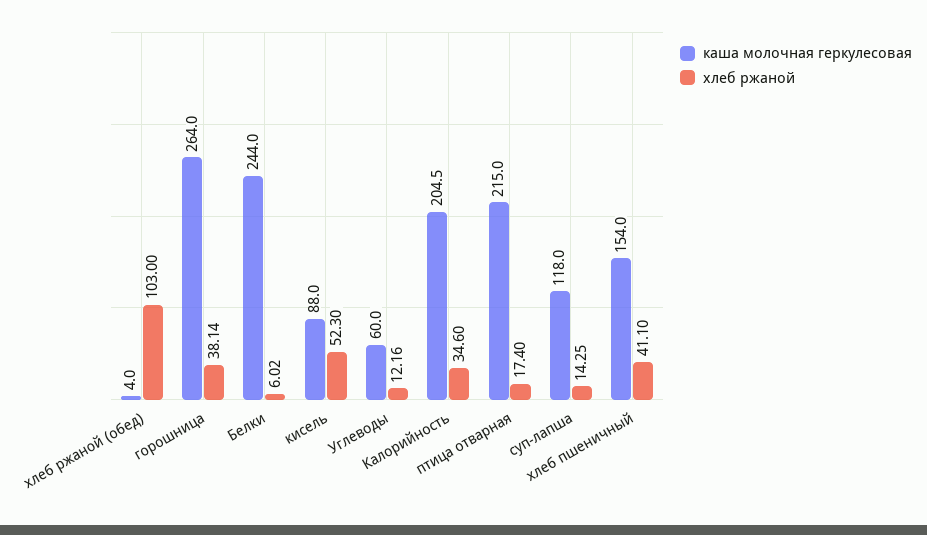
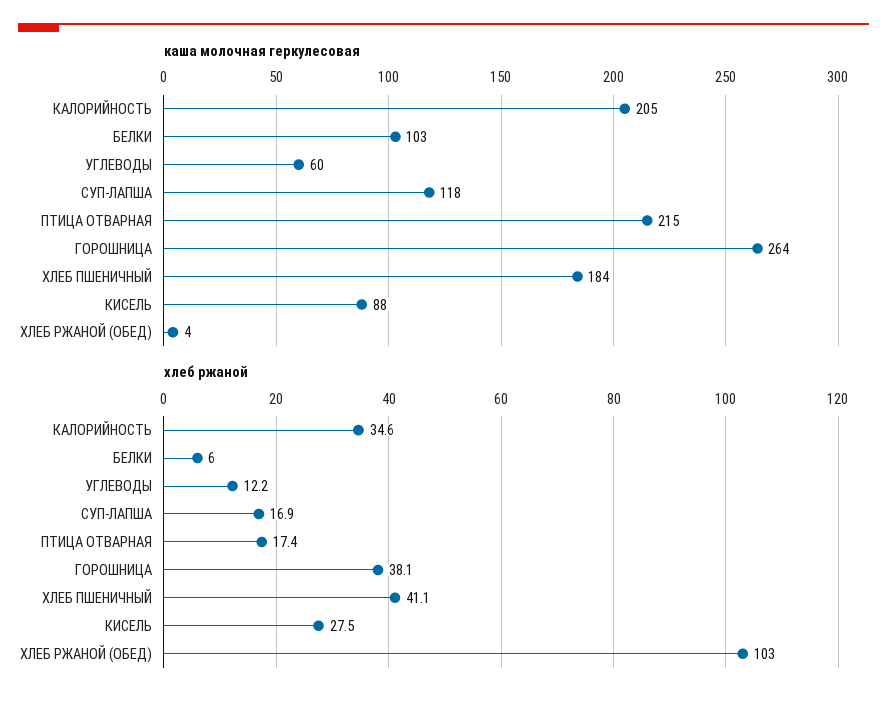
  {
    "каша молочная геркулесовая": {
      "хлеб ржаной (обед)": 4,
      "горошница": 264,
-     "Белки": 244,
+     "Белки": 103,
      "кисель": 88,
      "Углеводы": 60,
      "Калорийность": 204.5,
      "птица отварная": 215,
      "суп-лапша": 118,
-     "хлеб пшеничный": 154
+     "хлеб пшеничный": 184
    },
    "хлеб ржаной": {
      "хлеб ржаной (обед)": 103,
      "горошница": 38.14,
      "Белки": 6.02,
-     "кисель": 52.3,
+     "кисель": 27.5,
      "Углеводы": 12.16,
      "Калорийность": 34.6,
      "птица отварная": 17.4,
-     "суп-лапша": 14.25,
+     "суп-лапша": 16.9,
      "хлеб пшеничный": 41.1
    }
  }

